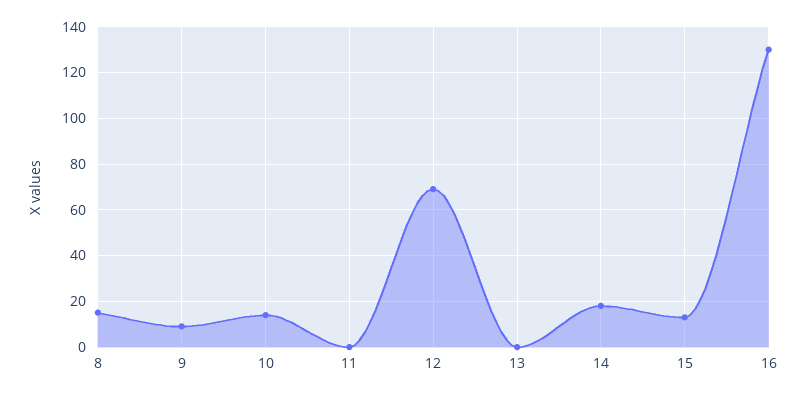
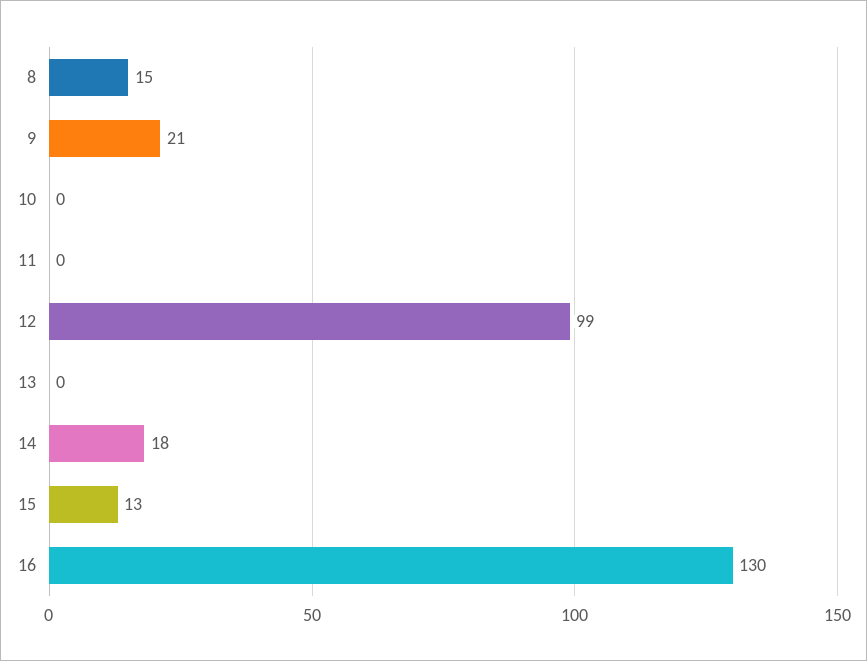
  {
    "8": 15,
-   "9": 10,
+   "9": 21,
-   "10": 15,
+   "10": 0,
    "11": 0,
-   "12": 70,
+   "12": 99,
    "13": 0,
    "14": 18,
    "15": 13,
    "16": 130
  }

